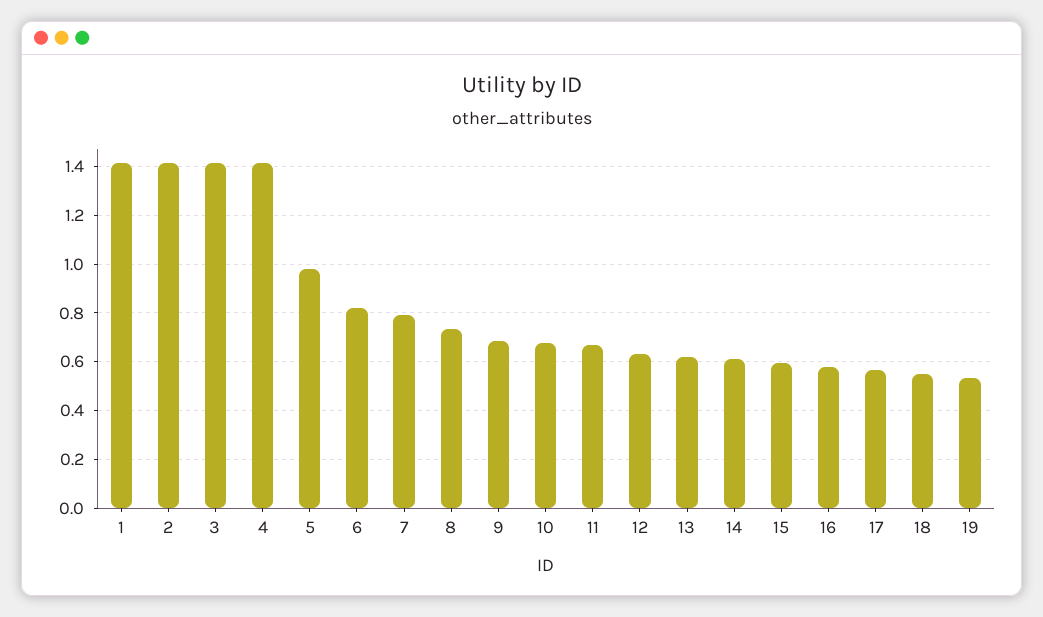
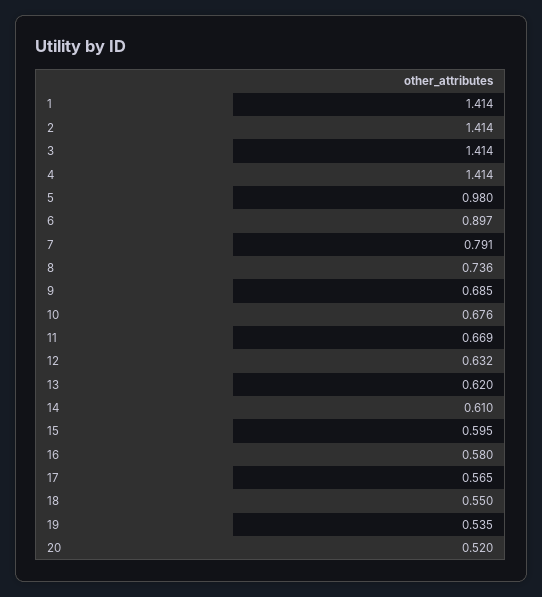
  {
    "1": 1.414,
    "2": 1.414,
    "3": 1.414,
    "4": 1.414,
    "5": 0.98,
-   "6": 0.825,
+   "6": 0.897,
    "7": 0.791,
    "8": 0.736,
    "9": 0.685,
    "10": 0.676,
    "11": 0.669,
    "12": 0.632,
    "13": 0.62,
    "14": 0.61,
    "15": 0.595,
    "16": 0.58,
    "17": 0.565,
    "18": 0.55,
-   "19": 0.535
+   "19": 0.535,
+   "20": 0.52
  }

